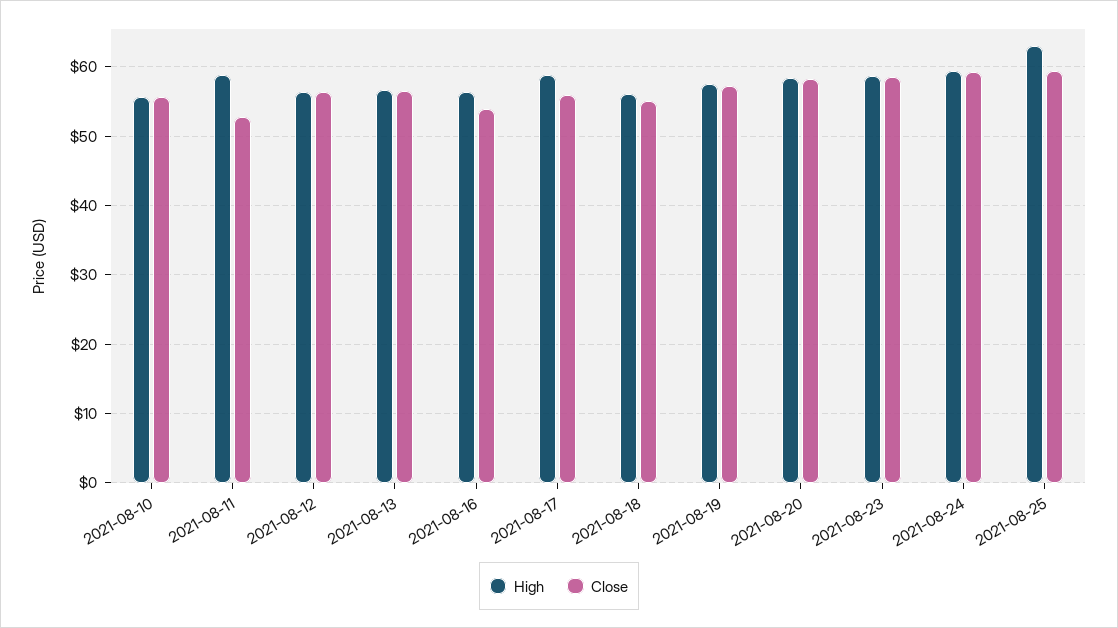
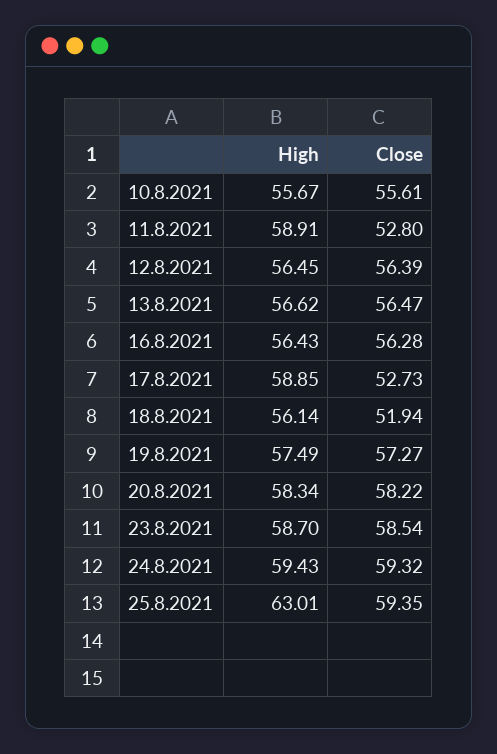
  {
    "High": {
      "2021-08-10": 55.67,
      "2021-08-11": 58.91,
      "2021-08-12": 56.45,
      "2021-08-13": 56.62,
      "2021-08-16": 56.43,
      "2021-08-17": 58.85,
      "2021-08-18": 56.14,
      "2021-08-19": 57.49,
      "2021-08-20": 58.34,
      "2021-08-23": 58.7,
      "2021-08-24": 59.43,
      "2021-08-25": 63.01
    },
    "Close": {
      "2021-08-10": 55.61,
      "2021-08-11": 52.8,
      "2021-08-12": 56.39,
      "2021-08-13": 56.47,
-     "2021-08-16": 54,
+     "2021-08-16": 56.28,
-     "2021-08-17": 56,
+     "2021-08-17": 52.73,
-     "2021-08-18": 55,
+     "2021-08-18": 51.94,
      "2021-08-19": 57.27,
      "2021-08-20": 58.22,
      "2021-08-23": 58.54,
      "2021-08-24": 59.32,
      "2021-08-25": 59.35
    }
  }

